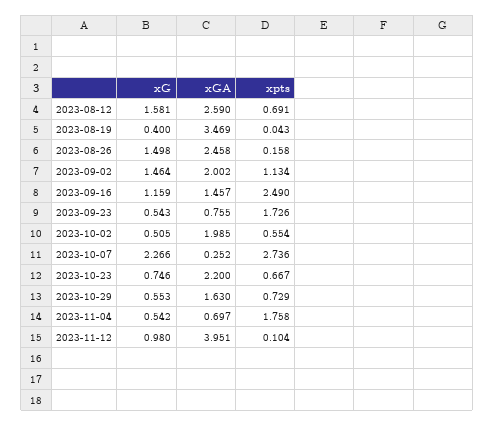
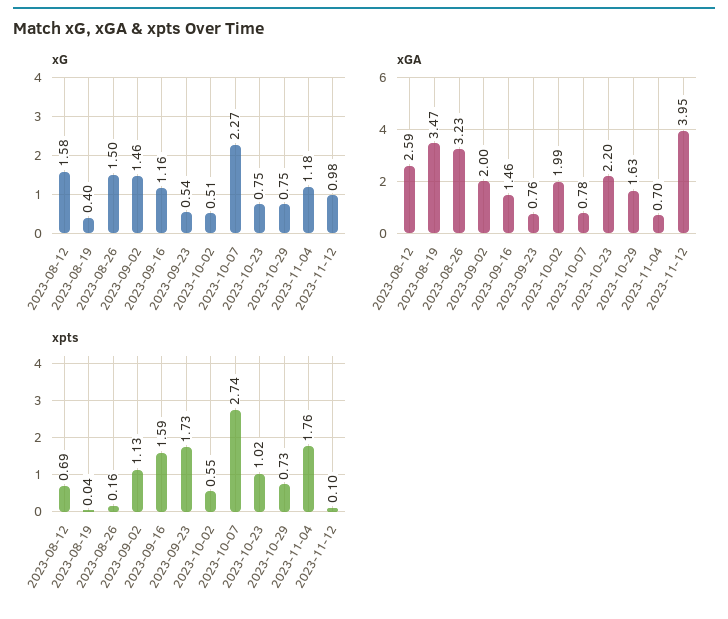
  {
    "xG": {
      "2023-08-12": 1.581,
      "2023-08-19": 0.4,
      "2023-08-26": 1.498,
      "2023-09-02": 1.464,
      "2023-09-16": 1.159,
      "2023-09-23": 0.543,
      "2023-10-02": 0.505,
      "2023-10-07": 2.266,
      "2023-10-23": 0.746,
-     "2023-10-29": 0.553,
+     "2023-10-29": 0.75,
-     "2023-11-04": 0.542,
+     "2023-11-04": 1.18,
      "2023-11-12": 0.98
    },
    "xGA": {
      "2023-08-12": 2.59,
      "2023-08-19": 3.469,
-     "2023-08-26": 2.458,
+     "2023-08-26": 3.23,
      "2023-09-02": 2.002,
      "2023-09-16": 1.457,
      "2023-09-23": 0.755,
      "2023-10-02": 1.985,
-     "2023-10-07": 0.252,
+     "2023-10-07": 0.78,
      "2023-10-23": 2.2,
      "2023-10-29": 1.63,
      "2023-11-04": 0.697,
      "2023-11-12": 3.951
    },
    "xpts": {
      "2023-08-12": 0.691,
      "2023-08-19": 0.043,
      "2023-08-26": 0.158,
      "2023-09-02": 1.134,
-     "2023-09-16": 2.49,
+     "2023-09-16": 1.59,
      "2023-09-23": 1.726,
      "2023-10-02": 0.554,
      "2023-10-07": 2.736,
-     "2023-10-23": 0.667,
+     "2023-10-23": 1.02,
      "2023-10-29": 0.729,
      "2023-11-04": 1.758,
      "2023-11-12": 0.104
    }
  }

